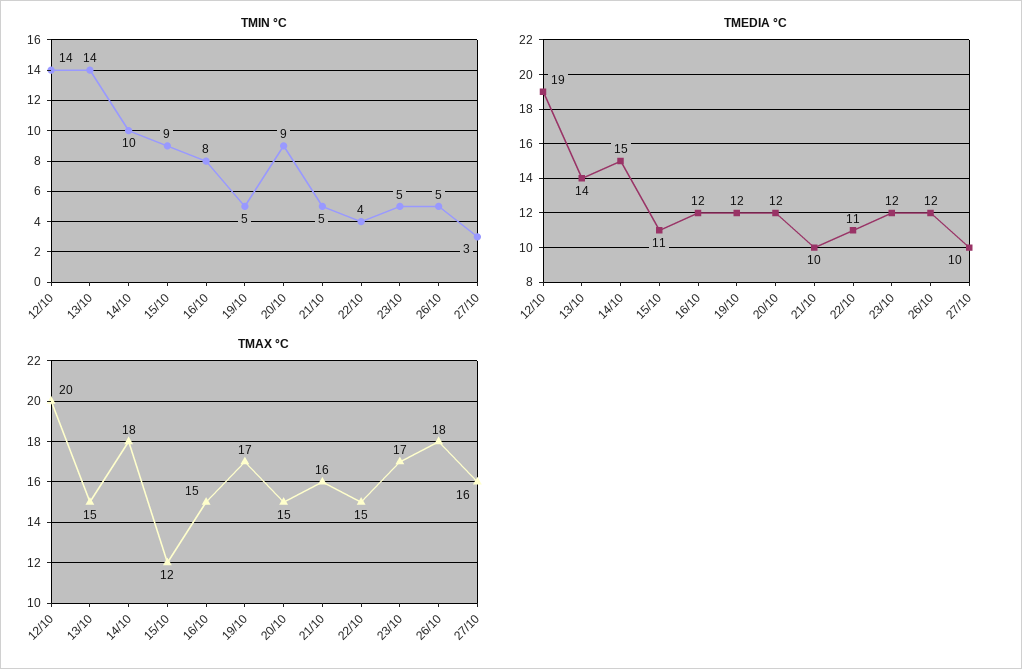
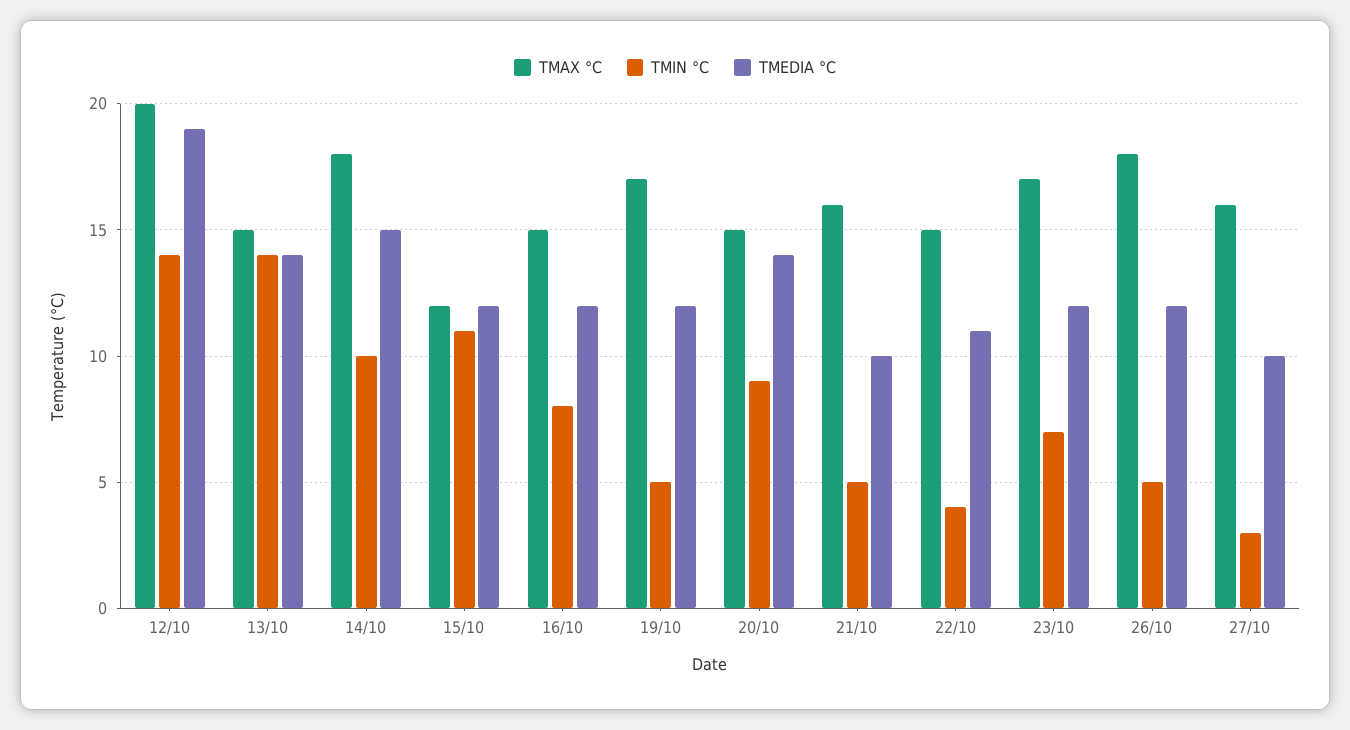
  {
    "TMIN °C": {
      "12/10": 14,
      "13/10": 14,
      "14/10": 10,
-     "15/10": 9,
+     "15/10": 11,
      "16/10": 8,
      "19/10": 5,
      "20/10": 9,
      "21/10": 5,
      "22/10": 4,
-     "23/10": 5,
+     "23/10": 7,
      "26/10": 5,
      "27/10": 3
    },
    "TMEDIA °C": {
      "12/10": 19,
      "13/10": 14,
      "14/10": 15,
-     "15/10": 11,
+     "15/10": 12,
      "16/10": 12,
      "19/10": 12,
-     "20/10": 12,
+     "20/10": 14,
      "21/10": 10,
      "22/10": 11,
      "23/10": 12,
      "26/10": 12,
      "27/10": 10
    },
    "TMAX °C": {
      "12/10": 20,
      "13/10": 15,
      "14/10": 18,
      "15/10": 12,
      "16/10": 15,
      "19/10": 17,
      "20/10": 15,
      "21/10": 16,
      "22/10": 15,
      "23/10": 17,
      "26/10": 18,
      "27/10": 16
    }
  }

